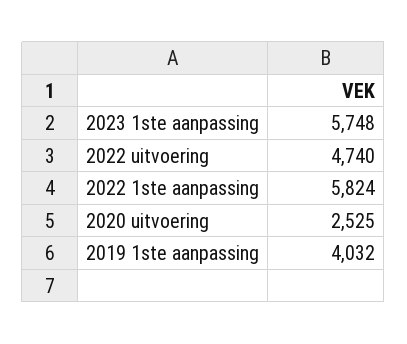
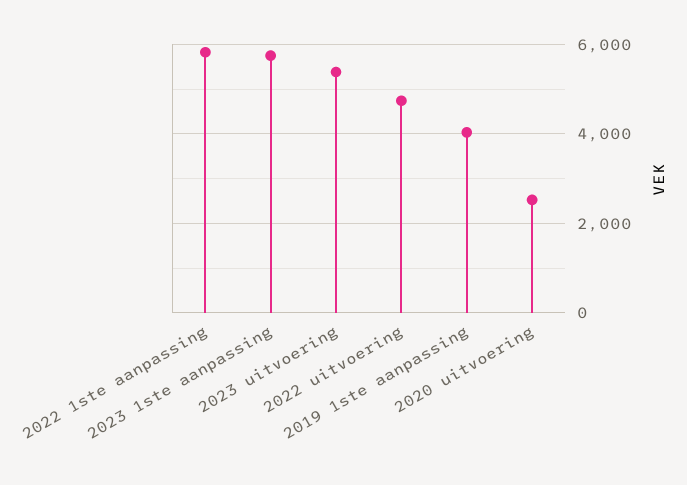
  {
    "2023 1ste aanpassing": 5748,
    "2022 uitvoering": 4740,
    "2022 1ste aanpassing": 5824,
    "2020 uitvoering": 2525,
-   "2019 1ste aanpassing": 4032
+   "2019 1ste aanpassing": 4032,
+   "2023 uitvoering": 5400
  }

